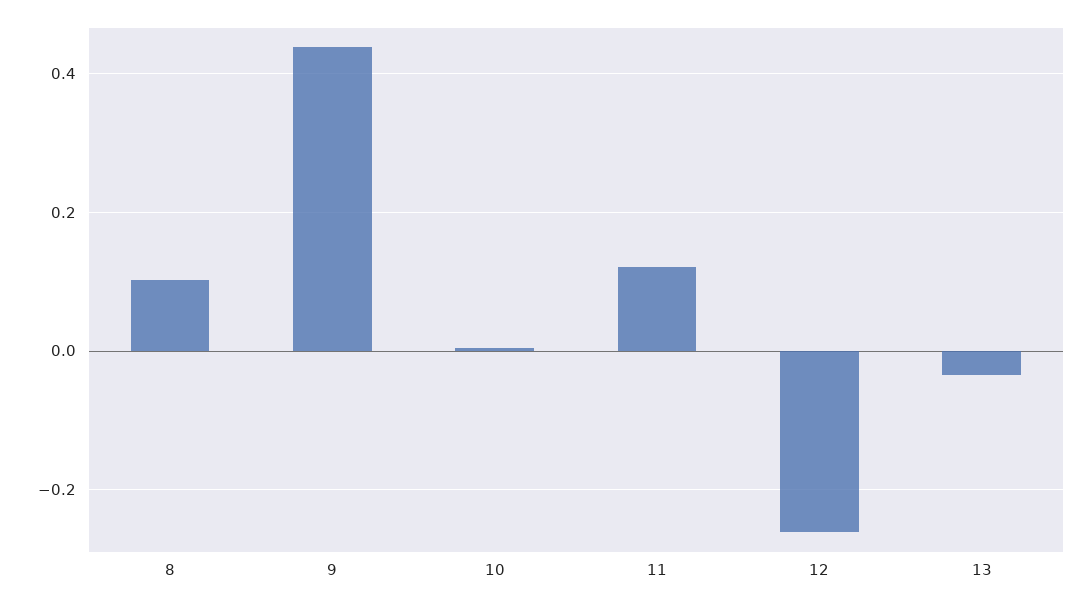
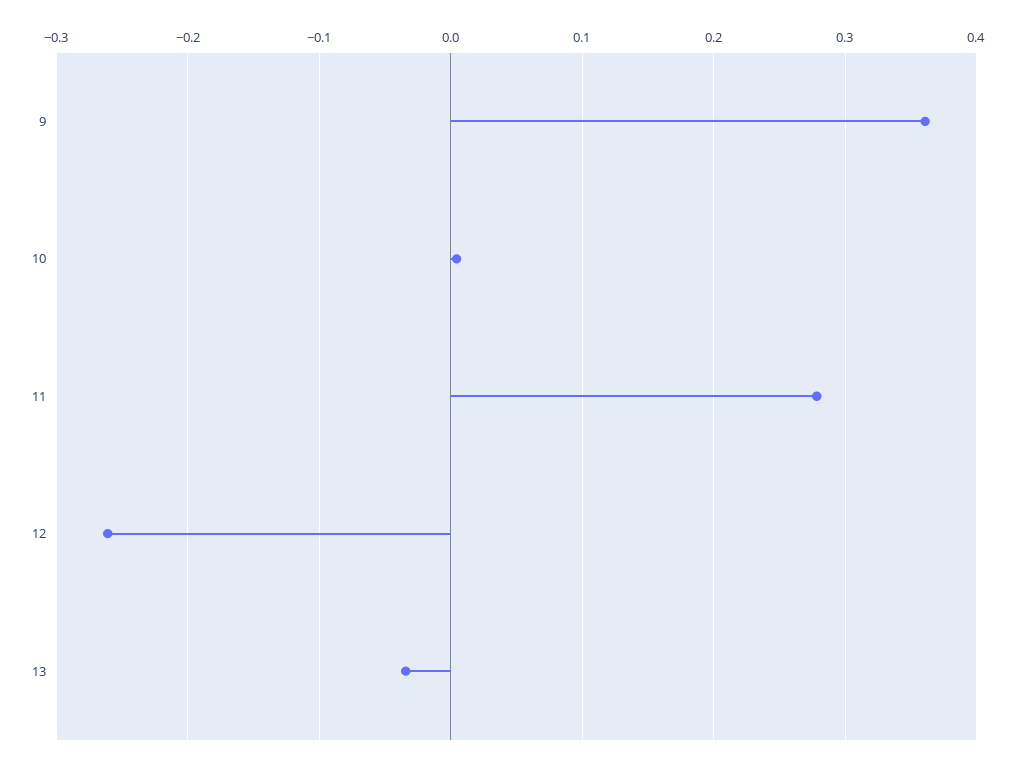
  {
-   "8": 0.1,
-   "9": 0.44,
+   "9": 0.36,
    "10": 0,
-   "11": 0.12,
+   "11": 0.28,
    "12": -0.26,
    "13": -0.03
  }

